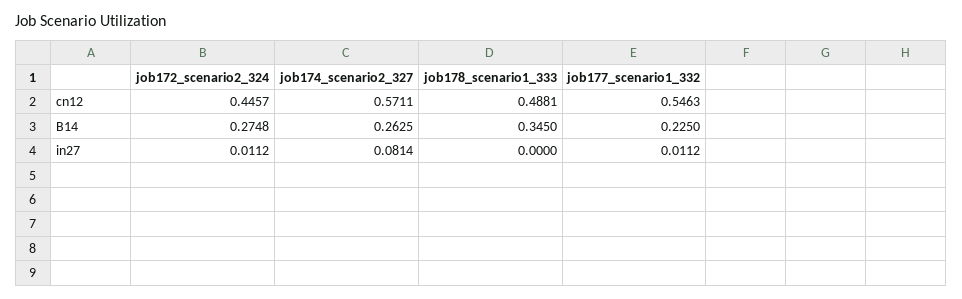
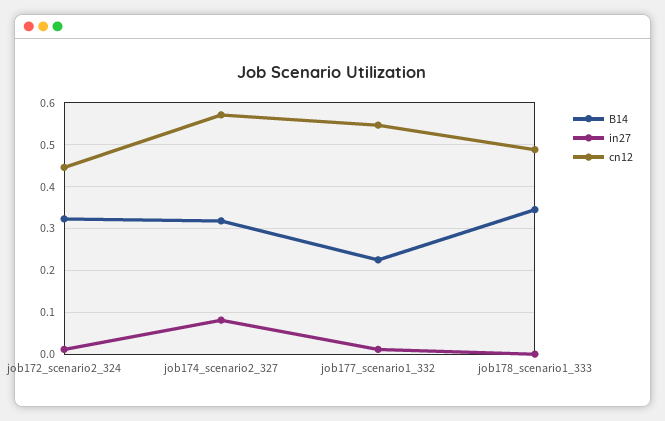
  {
    "cn12": {
      "job172_scenario2_324": 0.4457,
      "job174_scenario2_327": 0.5711,
      "job178_scenario1_333": 0.4881,
      "job177_scenario1_332": 0.5463
    },
    "B14": {
-     "job172_scenario2_324": 0.2748,
+     "job172_scenario2_324": 0.32,
-     "job174_scenario2_327": 0.2625,
+     "job174_scenario2_327": 0.32,
      "job178_scenario1_333": 0.345,
      "job177_scenario1_332": 0.225
    },
    "in27": {
      "job172_scenario2_324": 0.0112,
      "job174_scenario2_327": 0.0814,
      "job178_scenario1_333": 0,
      "job177_scenario1_332": 0.0112
    }
  }

